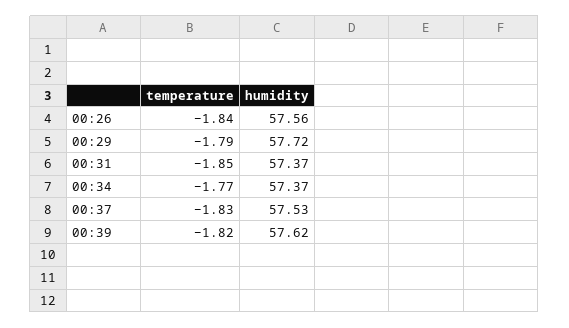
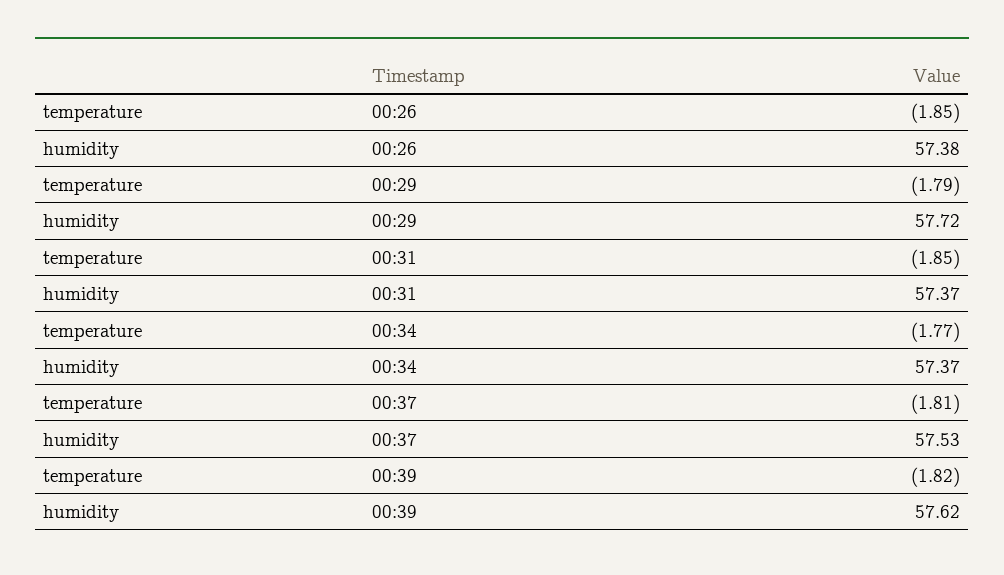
  {
    "temperature": {
-     "00:26": -1.84,
+     "00:26": -1.85,
      "00:29": -1.79,
      "00:31": -1.85,
      "00:34": -1.77,
-     "00:37": -1.83,
+     "00:37": -1.81,
      "00:39": -1.82
    },
    "humidity": {
-     "00:26": 57.56,
+     "00:26": 57.38,
      "00:29": 57.72,
      "00:31": 57.37,
      "00:34": 57.37,
      "00:37": 57.53,
      "00:39": 57.62
    }
  }

